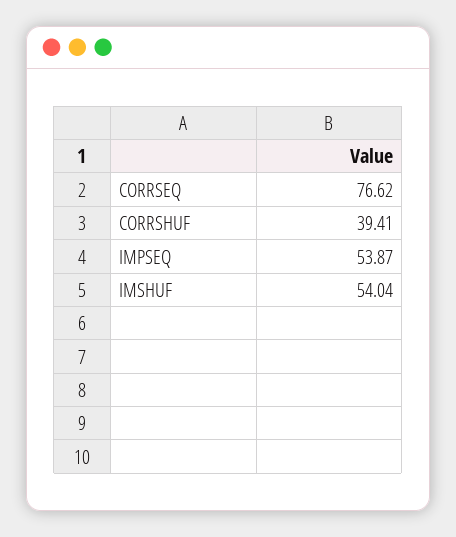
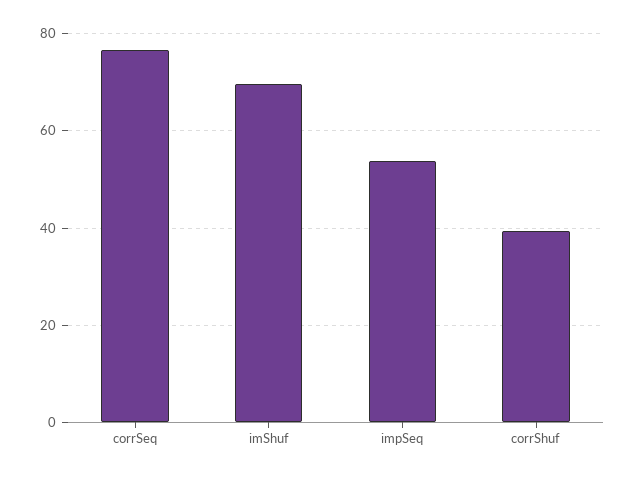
  {
    "CORRSEQ": 76.62,
    "CORRSHUF": 39.41,
    "IMPSEQ": 53.87,
-   "IMSHUF": 54.04
+   "IMSHUF": 70
  }

